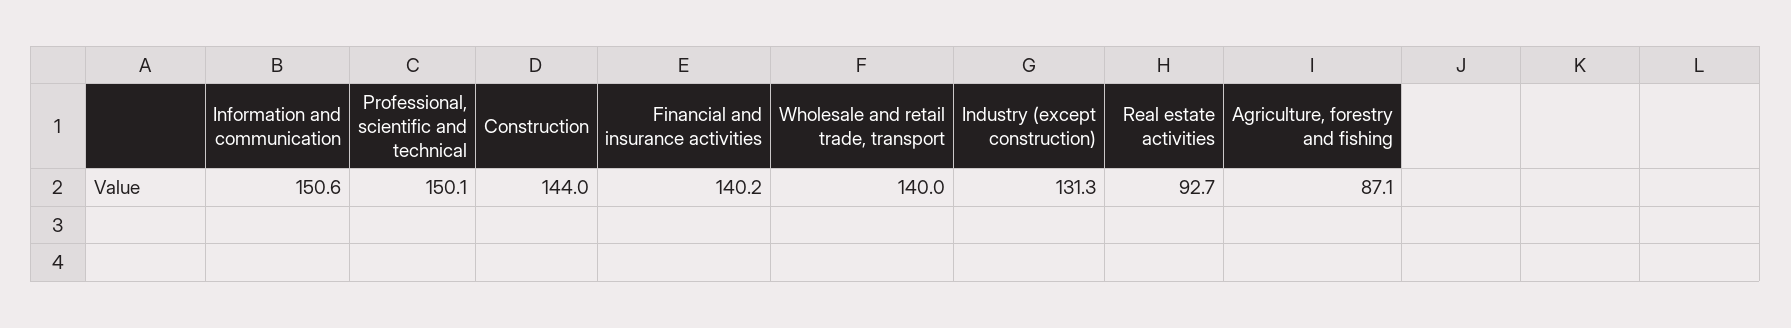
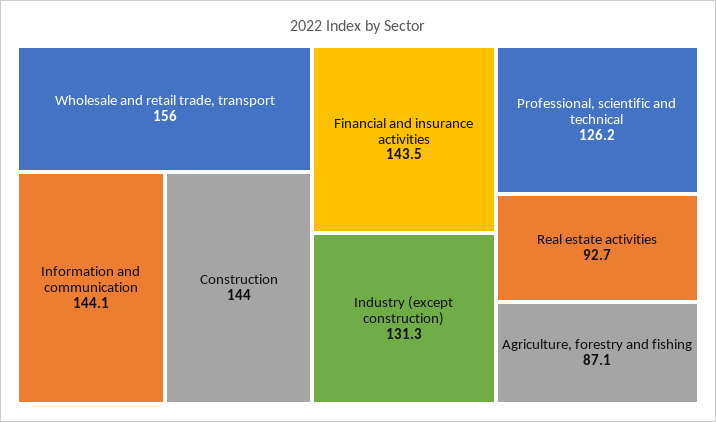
  {
-   "Information and communication": 150.6,
+   "Information and communication": 144.1,
-   "Professional, scientific and technical": 150.1,
+   "Professional, scientific and technical": 126.2,
    "Construction": 144,
-   "Financial and insurance activities": 140.2,
+   "Financial and insurance activities": 143.5,
-   "Wholesale and retail trade, transport": 140,
+   "Wholesale and retail trade, transport": 156,
    "Industry (except construction)": 131.3,
    "Real estate activities": 92.7,
    "Agriculture, forestry and fishing": 87.1
  }

